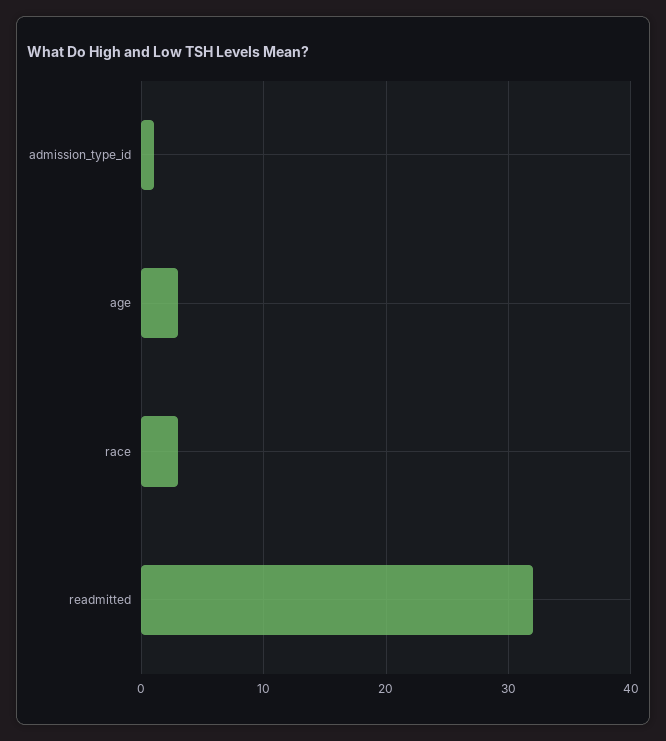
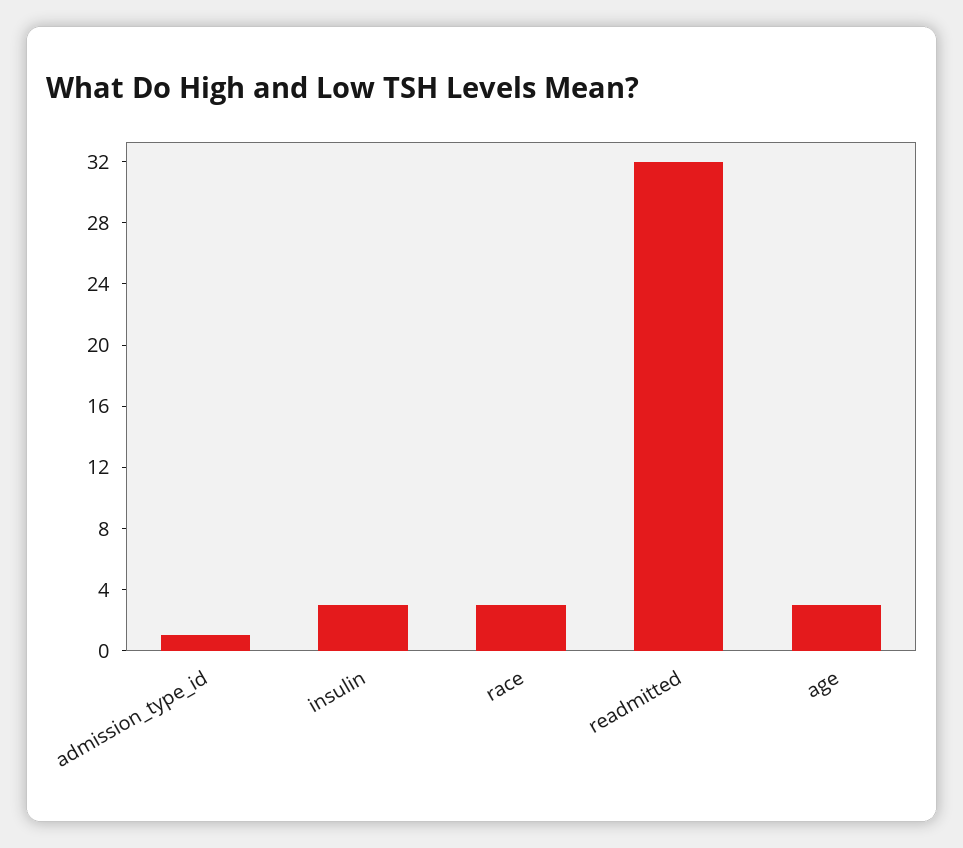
  {
    "admission_type_id": 1,
    "age": 3,
    "race": 3,
-   "readmitted": 32
+   "readmitted": 32,
+   "insulin": 3
  }

